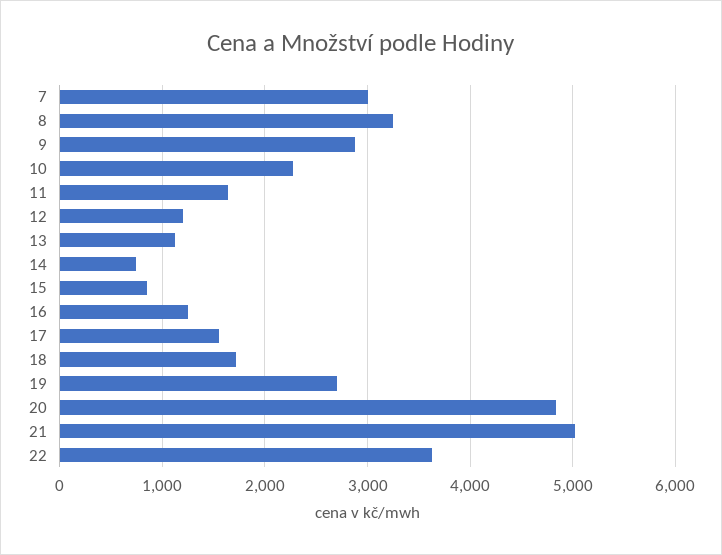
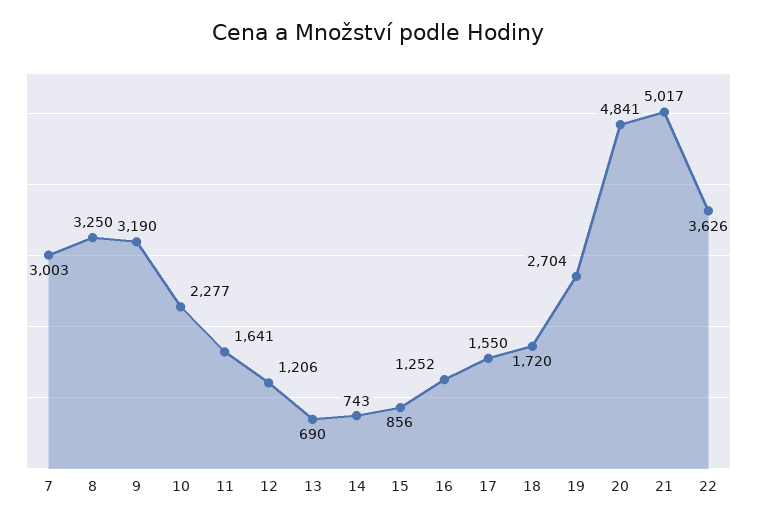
  {
    "7": 3003,
    "8": 3250,
-   "9": 2900,
+   "9": 3190,
    "10": 2277,
    "11": 1641,
    "12": 1206,
-   "13": 1100,
+   "13": 690,
    "14": 743,
    "15": 856,
    "16": 1252,
    "17": 1550,
    "18": 1720,
    "19": 2704,
    "20": 4841,
    "21": 5017,
    "22": 3626
  }

